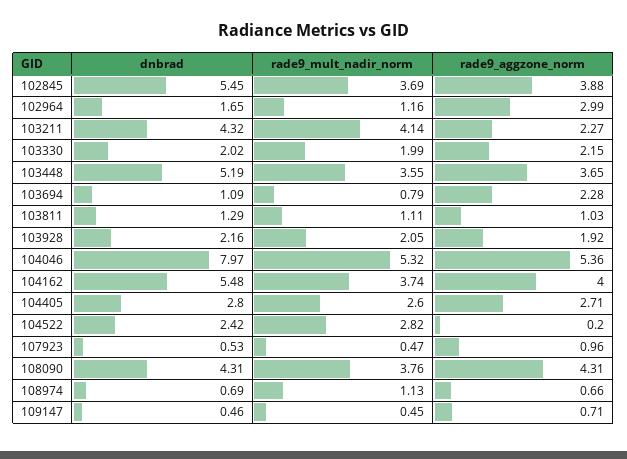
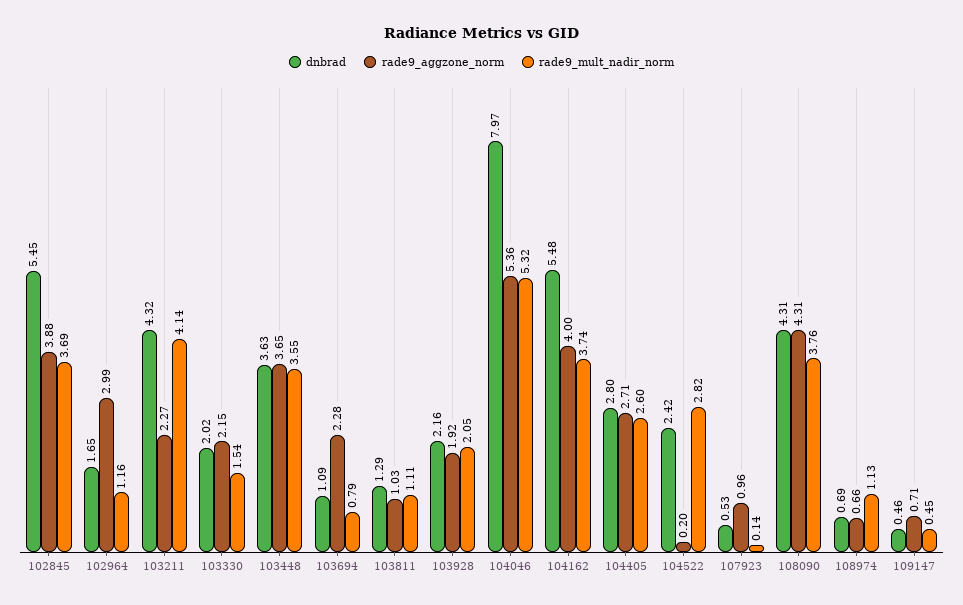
  {
    "dnbrad": {
      "102845": 5.45,
      "102964": 1.65,
      "103211": 4.32,
      "103330": 2.02,
-     "103448": 5.19,
+     "103448": 3.63,
      "103694": 1.09,
      "103811": 1.29,
      "103928": 2.16,
      "104046": 7.97,
      "104162": 5.48,
      "104405": 2.8,
      "104522": 2.42,
      "107923": 0.53,
      "108090": 4.31,
      "108974": 0.69,
      "109147": 0.46
    },
    "rade9_mult_nadir_norm": {
      "102845": 3.69,
      "102964": 1.16,
      "103211": 4.14,
-     "103330": 1.99,
+     "103330": 1.54,
      "103448": 3.55,
      "103694": 0.79,
      "103811": 1.11,
      "103928": 2.05,
      "104046": 5.32,
      "104162": 3.74,
      "104405": 2.6,
      "104522": 2.82,
-     "107923": 0.47,
+     "107923": 0.14,
      "108090": 3.76,
      "108974": 1.13,
      "109147": 0.45
    },
    "rade9_aggzone_norm": {
      "102845": 3.88,
      "102964": 2.99,
      "103211": 2.27,
      "103330": 2.15,
      "103448": 3.65,
      "103694": 2.28,
      "103811": 1.03,
      "103928": 1.92,
      "104046": 5.36,
      "104162": 4,
      "104405": 2.71,
      "104522": 0.2,
      "107923": 0.96,
      "108090": 4.31,
      "108974": 0.66,
      "109147": 0.71
    }
  }

